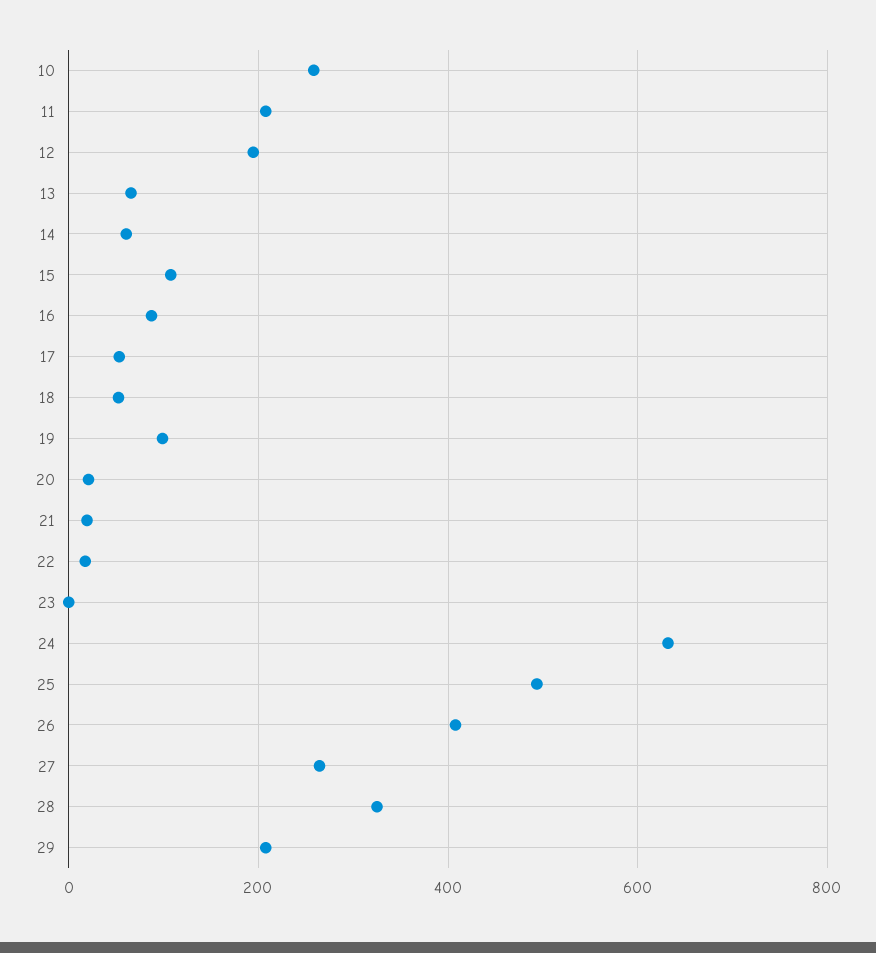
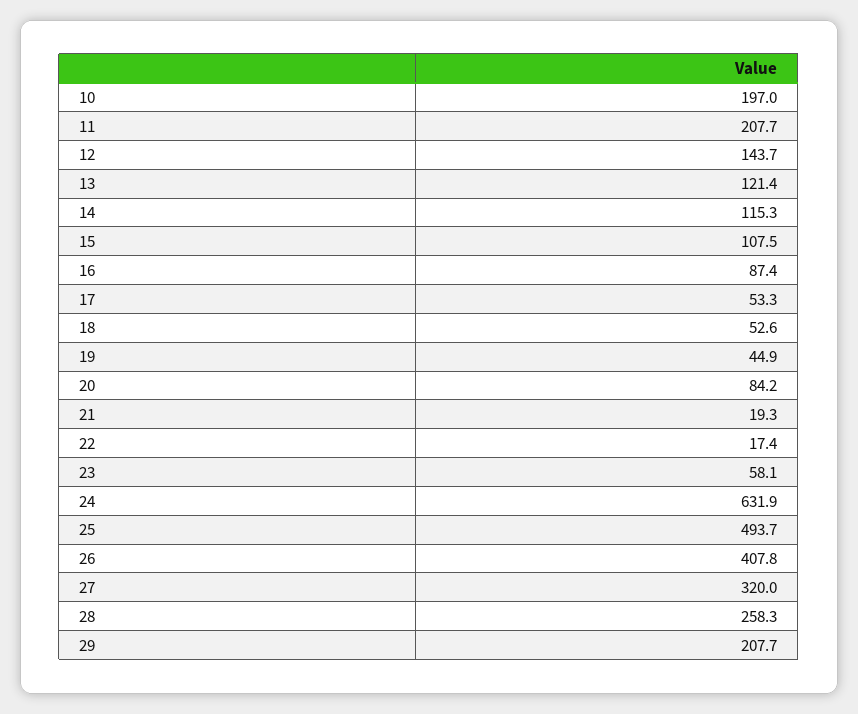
  {
-   "10": 260,
+   "10": 197,
    "11": 207.7,
-   "12": 200,
+   "12": 143.7,
-   "13": 60,
+   "13": 121.4,
-   "14": 60,
+   "14": 115.3,
    "15": 107.5,
    "16": 87.4,
    "17": 53.3,
    "18": 52.6,
-   "19": 100,
+   "19": 44.9,
-   "20": 20,
+   "20": 84.2,
    "21": 19.3,
    "22": 17.4,
-   "23": 0,
+   "23": 58.1,
    "24": 631.9,
    "25": 493.7,
    "26": 407.8,
-   "27": 260,
+   "27": 320,
-   "28": 320,
+   "28": 258.3,
    "29": 207.7
  }

